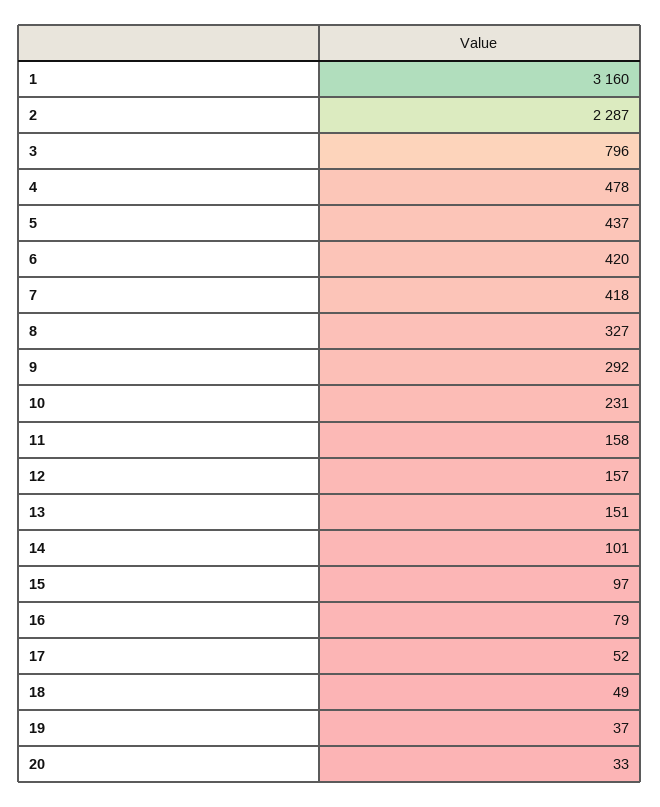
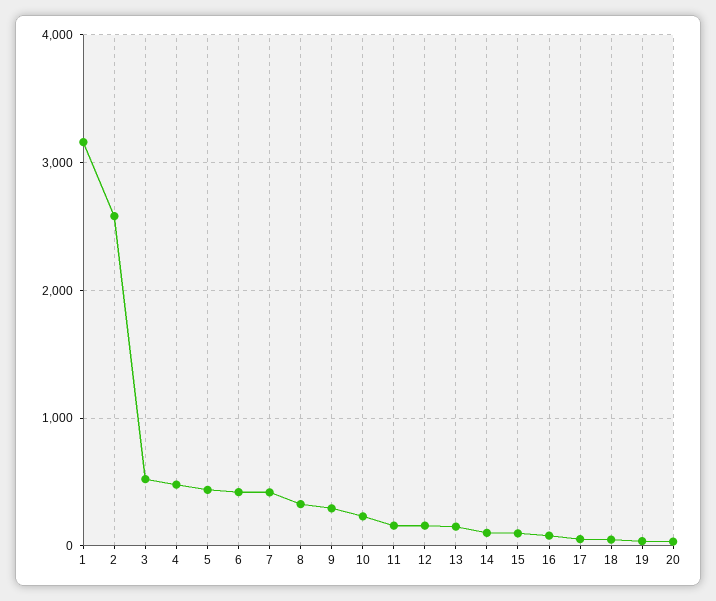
  {
    "1": 3160,
-   "2": 2287,
+   "2": 2600,
-   "3": 796,
+   "3": 500,
    "4": 478,
    "5": 437,
    "6": 420,
    "7": 418,
    "8": 327,
    "9": 292,
    "10": 231,
    "11": 158,
    "12": 157,
    "13": 151,
    "14": 101,
    "15": 97,
    "16": 79,
    "17": 52,
    "18": 49,
    "19": 37,
    "20": 33
  }

